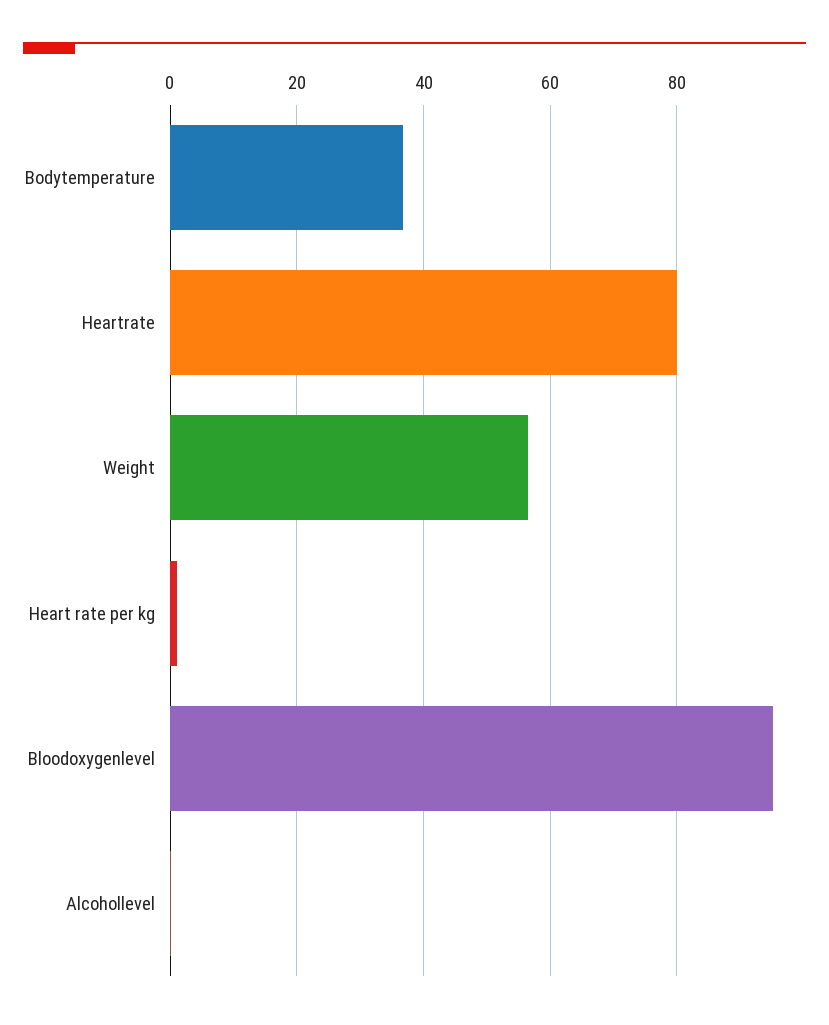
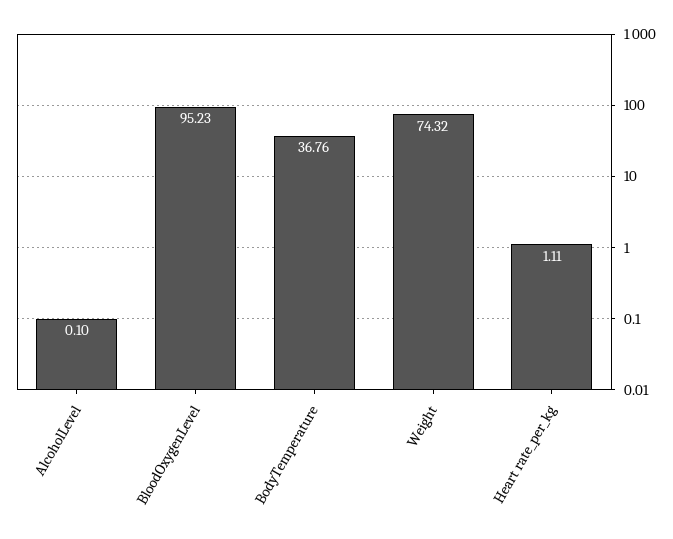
  {
    "Bodytemperature": 36.76,
-   "Heartrate": 80,
-   "Weight": 56,
+   "Weight": 74.32,
    "Heart rate per kg": 1.11,
    "Bloodoxygenlevel": 95.23,
    "Alcohollevel": 0.1
  }

